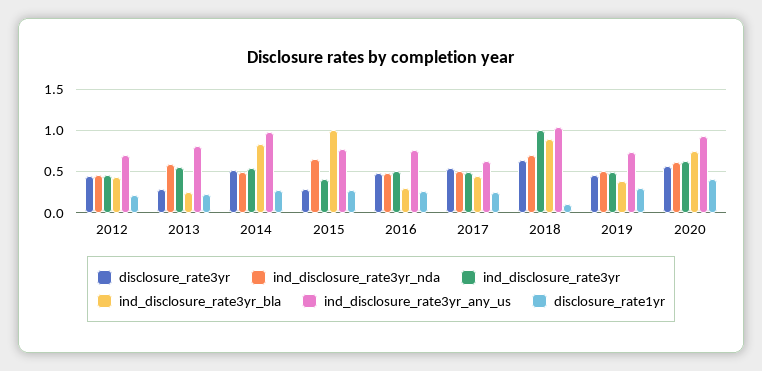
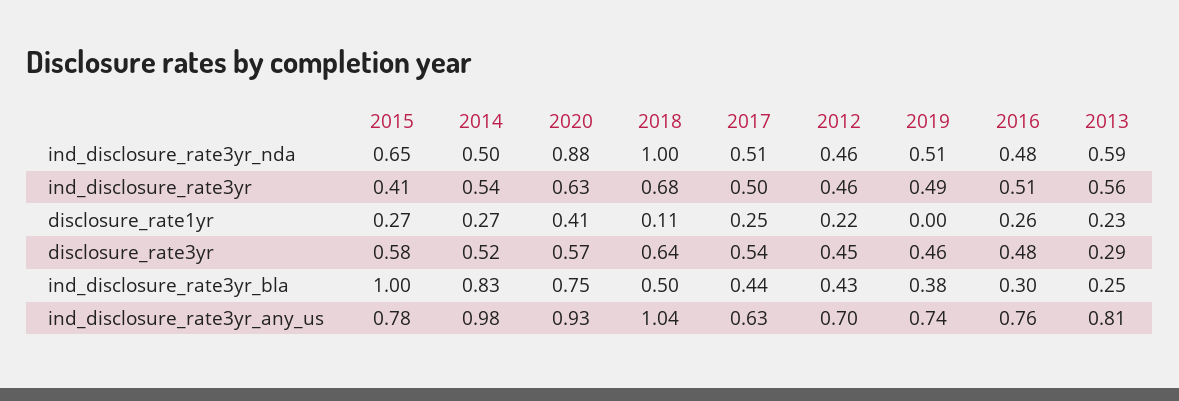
  {
    "disclosure_rate3yr": {
      "2012": 0.45,
      "2013": 0.29,
      "2014": 0.52,
-     "2015": 0.3,
+     "2015": 0.58,
      "2016": 0.48,
      "2017": 0.54,
      "2018": 0.64,
      "2019": 0.46,
      "2020": 0.57
    },
    "ind_disclosure_rate3yr_nda": {
      "2012": 0.46,
      "2013": 0.59,
      "2014": 0.5,
      "2015": 0.65,
      "2016": 0.48,
      "2017": 0.51,
-     "2018": 0.7,
+     "2018": 1,
      "2019": 0.51,
-     "2020": 0.6
+     "2020": 0.88
    },
    "ind_disclosure_rate3yr": {
      "2012": 0.46,
      "2013": 0.56,
      "2014": 0.54,
      "2015": 0.41,
      "2016": 0.51,
      "2017": 0.5,
-     "2018": 1,
+     "2018": 0.68,
      "2019": 0.49,
      "2020": 0.63
    },
    "ind_disclosure_rate3yr_bla": {
      "2012": 0.43,
      "2013": 0.25,
      "2014": 0.83,
      "2015": 1,
      "2016": 0.3,
      "2017": 0.44,
-     "2018": 0.9,
+     "2018": 0.5,
      "2019": 0.38,
      "2020": 0.75
    },
    "ind_disclosure_rate3yr_any_us": {
      "2012": 0.7,
      "2013": 0.81,
      "2014": 0.98,
      "2015": 0.78,
      "2016": 0.76,
      "2017": 0.63,
      "2018": 1.04,
      "2019": 0.74,
      "2020": 0.93
    },
    "disclosure_rate1yr": {
      "2012": 0.22,
      "2013": 0.23,
      "2014": 0.27,
      "2015": 0.27,
      "2016": 0.26,
      "2017": 0.25,
      "2018": 0.11,
-     "2019": 0.3,
+     "2019": 0,
      "2020": 0.41
    }
  }

